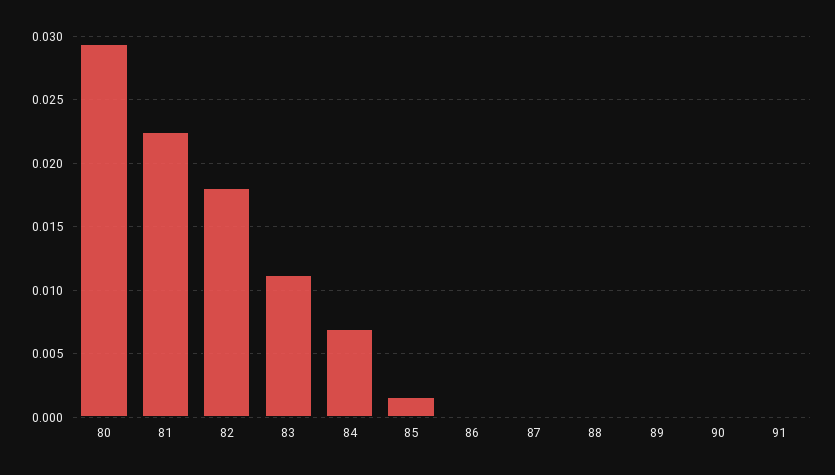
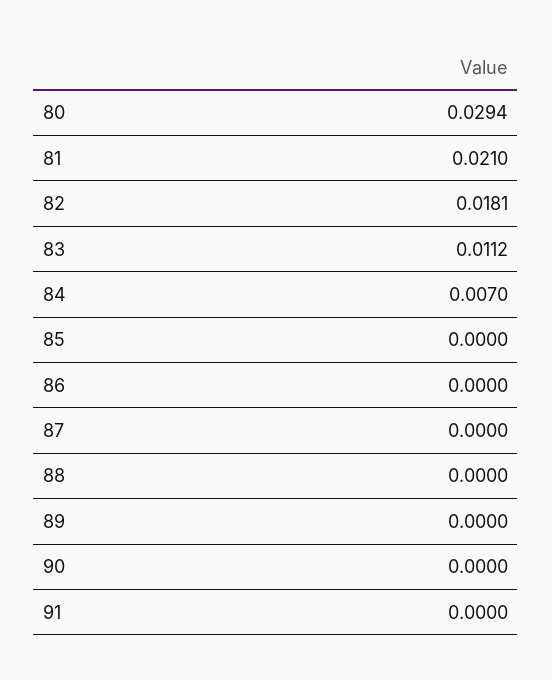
  {
    "80": 0.0294,
-   "81": 0.0225,
+   "81": 0.021,
    "82": 0.0181,
    "83": 0.0112,
    "84": 0.007,
-   "85": 0.0015,
+   "85": 0,
    "86": 0,
    "87": 0,
    "88": 0,
    "89": 0,
    "90": 0,
    "91": 0
  }

